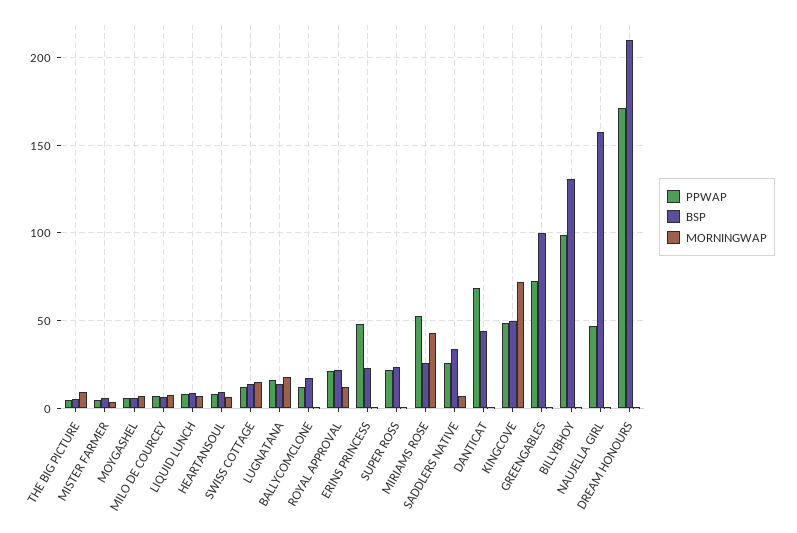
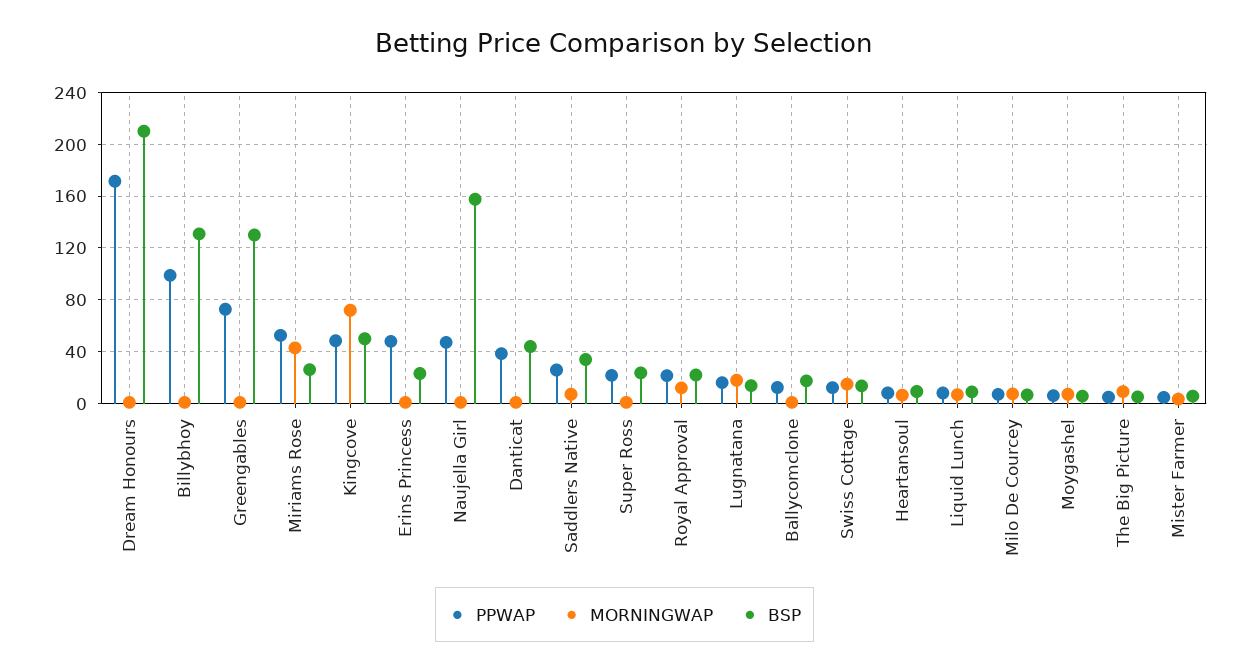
  {
    "PPWAP": {
      "THE BIG PICTURE": 5,
      "MISTER FARMER": 5,
      "MOYGASHEL": 5,
      "MILO DE COURCEY": 5,
      "LIQUID LUNCH": 10,
      "HEARTANSOUL": 10,
      "SWISS COTTAGE": 10,
      "LUGNATANA": 15,
      "BALLYCOMCLONE": 10,
      "ROYAL APPROVAL": 20,
      "ERINS PRINCESS": 50,
      "SUPER ROSS": 20,
      "MIRIAMS ROSE": 55,
      "SADDLERS NATIVE": 25,
-     "DANTICAT": 70,
+     "DANTICAT": 40,
      "KINGCOVE": 50,
      "GREENGABLES": 75,
      "BILLYBHOY": 100,
      "NAUJELLA GIRL": 45,
      "DREAM HONOURS": 170
    },
    "BSP": {
      "THE BIG PICTURE": 5,
      "MISTER FARMER": 5,
      "MOYGASHEL": 5,
      "MILO DE COURCEY": 5,
      "LIQUID LUNCH": 10,
      "HEARTANSOUL": 10,
      "SWISS COTTAGE": 15,
      "LUGNATANA": 15,
      "BALLYCOMCLONE": 20,
      "ROYAL APPROVAL": 20,
      "ERINS PRINCESS": 25,
      "SUPER ROSS": 25,
      "MIRIAMS ROSE": 25,
      "SADDLERS NATIVE": 35,
      "DANTICAT": 45,
      "KINGCOVE": 50,
-     "GREENGABLES": 100,
+     "GREENGABLES": 130,
      "BILLYBHOY": 130,
      "NAUJELLA GIRL": 160,
      "DREAM HONOURS": 210
    },
    "MORNINGWAP": {
      "THE BIG PICTURE": 10,
      "MISTER FARMER": 5,
      "MOYGASHEL": 5,
      "MILO DE COURCEY": 10,
      "LIQUID LUNCH": 5,
      "HEARTANSOUL": 5,
      "SWISS COTTAGE": 15,
      "LUGNATANA": 20,
      "BALLYCOMCLONE": 0,
      "ROYAL APPROVAL": 10,
      "ERINS PRINCESS": 0,
      "SUPER ROSS": 0,
      "MIRIAMS ROSE": 45,
      "SADDLERS NATIVE": 5,
      "DANTICAT": 0,
      "KINGCOVE": 70,
      "GREENGABLES": 0,
      "BILLYBHOY": 0,
      "NAUJELLA GIRL": 0,
      "DREAM HONOURS": 0
    }
  }

